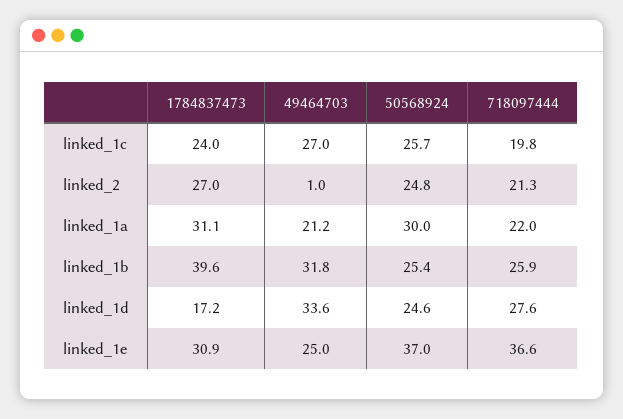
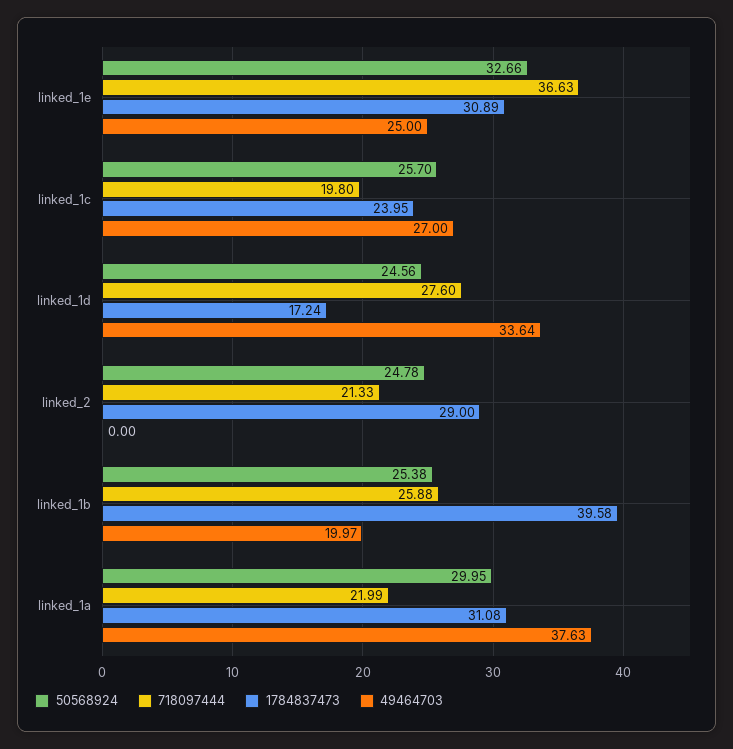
  {
    "1784837473": {
      "linked_1c": 23.95,
-     "linked_2": 27,
+     "linked_2": 29,
      "linked_1a": 31.08,
      "linked_1b": 39.58,
      "linked_1d": 17.24,
      "linked_1e": 30.89
    },
    "49464703": {
      "linked_1c": 27,
-     "linked_2": 1,
+     "linked_2": 0,
-     "linked_1a": 21.2,
+     "linked_1a": 37.63,
-     "linked_1b": 31.8,
+     "linked_1b": 19.97,
      "linked_1d": 33.64,
      "linked_1e": 25
    },
    "50568924": {
      "linked_1c": 25.7,
      "linked_2": 24.78,
      "linked_1a": 29.95,
      "linked_1b": 25.38,
      "linked_1d": 24.56,
-     "linked_1e": 37
+     "linked_1e": 32.66
    },
    "718097444": {
      "linked_1c": 19.8,
      "linked_2": 21.33,
      "linked_1a": 21.99,
      "linked_1b": 25.88,
      "linked_1d": 27.6,
      "linked_1e": 36.63
    }
  }

